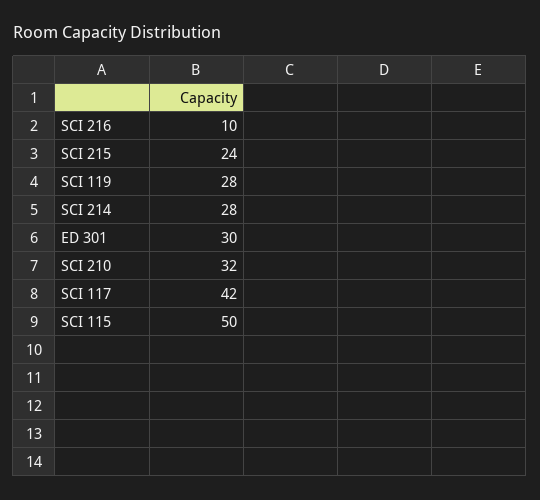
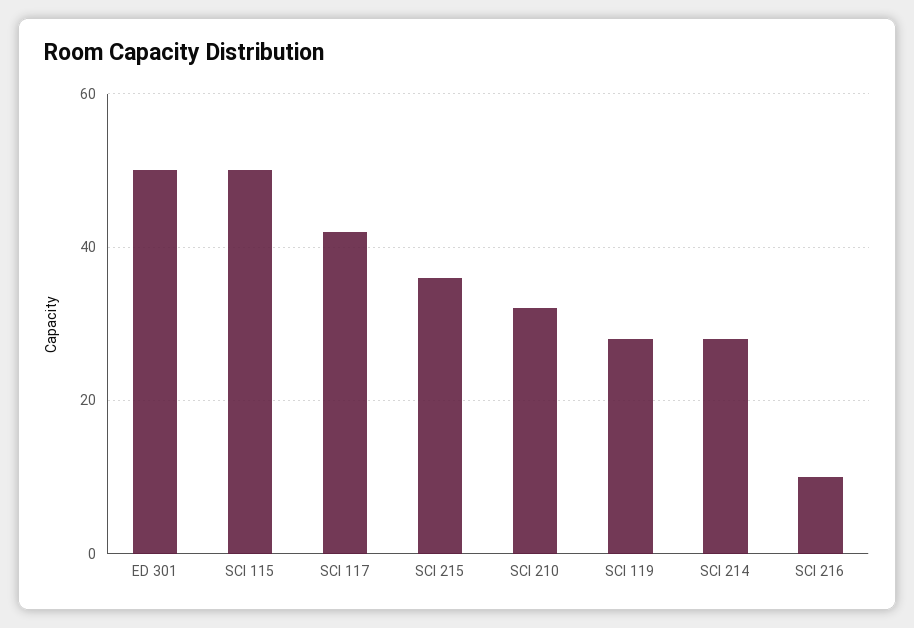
  {
    "SCI 216": 10,
-   "SCI 215": 24,
+   "SCI 215": 35,
    "SCI 119": 28,
    "SCI 214": 28,
-   "ED 301": 30,
+   "ED 301": 50,
    "SCI 210": 32,
    "SCI 117": 42,
    "SCI 115": 50
  }

